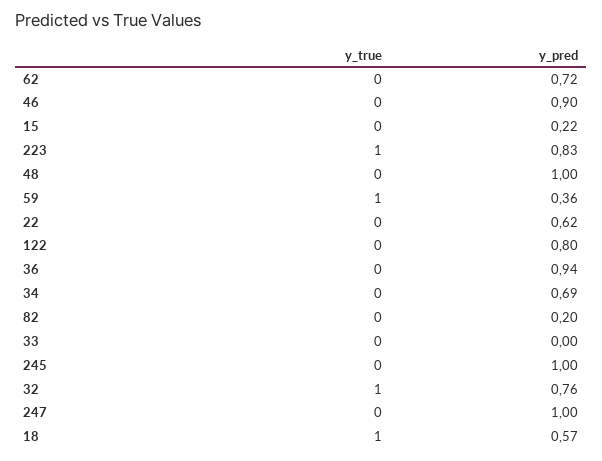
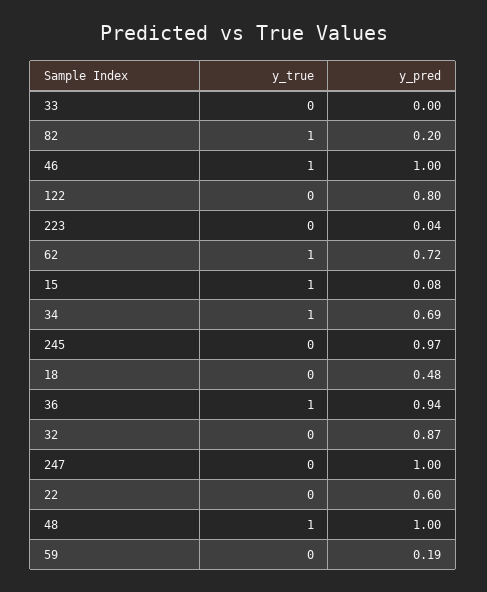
  {
    "y_true": {
-     "62": 0,
+     "62": 1,
-     "46": 0,
+     "46": 1,
-     "15": 0,
+     "15": 1,
-     "223": 1,
+     "223": 0,
-     "48": 0,
+     "48": 1,
-     "59": 1,
+     "59": 0,
      "22": 0,
      "122": 0,
-     "36": 0,
+     "36": 1,
-     "34": 0,
+     "34": 1,
-     "82": 0,
+     "82": 1,
      "33": 0,
      "245": 0,
-     "32": 1,
+     "32": 0,
      "247": 0,
-     "18": 1
+     "18": 0
    },
    "y_pred": {
      "62": 0.72,
-     "46": 0.9,
+     "46": 1,
-     "15": 0.22,
+     "15": 0.08,
-     "223": 0.83,
+     "223": 0.04,
      "48": 1,
-     "59": 0.36,
+     "59": 0.19,
-     "22": 0.62,
+     "22": 0.6,
      "122": 0.8,
      "36": 0.94,
      "34": 0.69,
      "82": 0.2,
      "33": 0,
-     "245": 1,
+     "245": 0.97,
-     "32": 0.76,
+     "32": 0.87,
      "247": 1,
-     "18": 0.57
+     "18": 0.48
    }
  }

